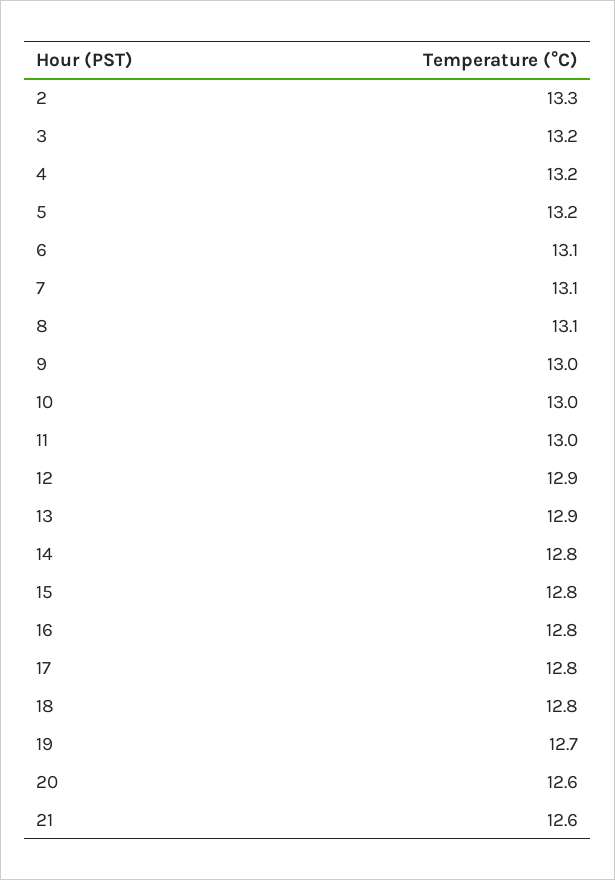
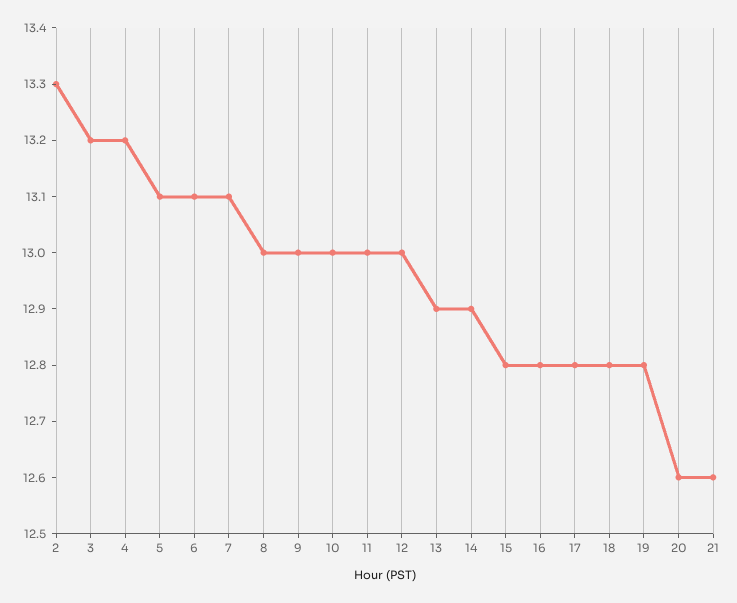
  {
    "2": 13.3,
    "3": 13.2,
    "4": 13.2,
-   "5": 13.2,
+   "5": 13.1,
    "6": 13.1,
    "7": 13.1,
-   "8": 13.1,
+   "8": 13,
    "9": 13,
    "10": 13,
    "11": 13,
-   "12": 12.9,
+   "12": 13,
    "13": 12.9,
-   "14": 12.8,
+   "14": 12.9,
    "15": 12.8,
    "16": 12.8,
    "17": 12.8,
    "18": 12.8,
-   "19": 12.7,
+   "19": 12.8,
    "20": 12.6,
    "21": 12.6
  }

